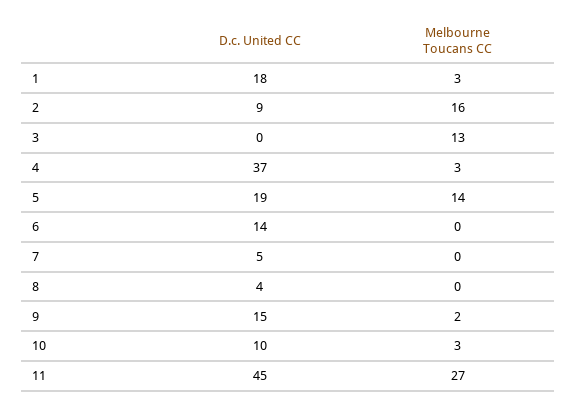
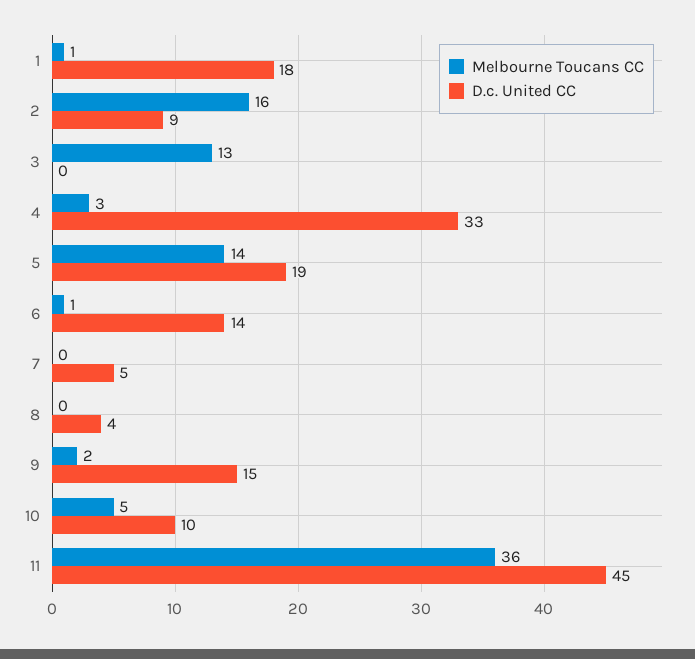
  {
    "D.c. United CC": {
      "1": 18,
      "2": 9,
      "3": 0,
-     "4": 37,
+     "4": 33,
      "5": 19,
      "6": 14,
      "7": 5,
      "8": 4,
      "9": 15,
      "10": 10,
      "11": 45
    },
    "Melbourne Toucans CC": {
-     "1": 3,
+     "1": 1,
      "2": 16,
      "3": 13,
      "4": 3,
      "5": 14,
-     "6": 0,
+     "6": 1,
      "7": 0,
      "8": 0,
      "9": 2,
-     "10": 3,
+     "10": 5,
-     "11": 27
+     "11": 36
    }
  }

